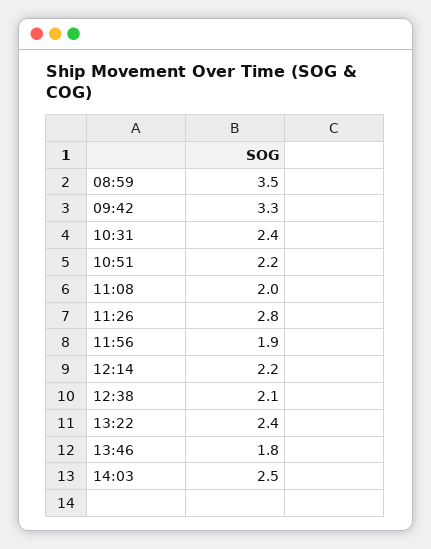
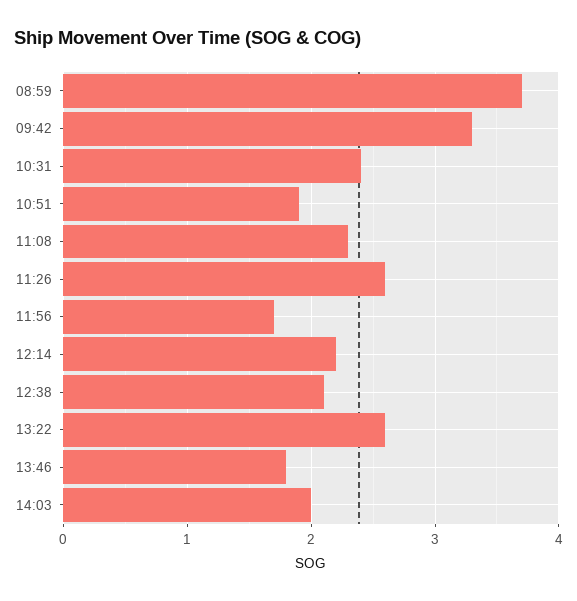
  {
-   "08:59": 3.5,
+   "08:59": 3.7,
    "09:42": 3.3,
    "10:31": 2.4,
-   "10:51": 2.2,
+   "10:51": 1.9,
-   "11:08": 2,
+   "11:08": 2.3,
-   "11:26": 2.8,
+   "11:26": 2.6,
-   "11:56": 1.9,
+   "11:56": 1.7,
    "12:14": 2.2,
    "12:38": 2.1,
-   "13:22": 2.4,
+   "13:22": 2.6,
    "13:46": 1.8,
-   "14:03": 2.5
+   "14:03": 2
  }

